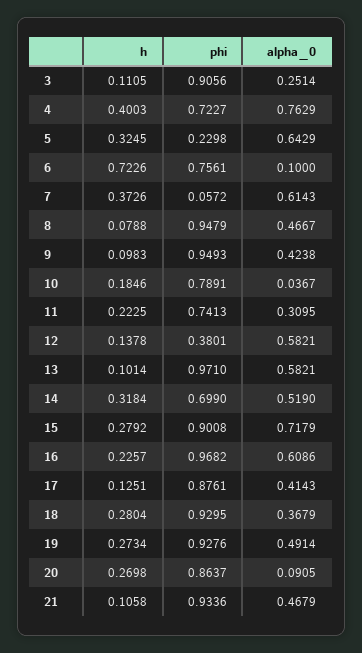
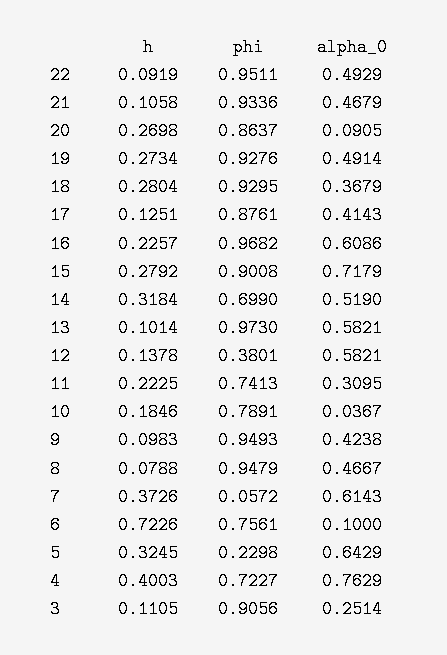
  {
    "h": {
      "3": 0.1105,
      "4": 0.4003,
      "5": 0.3245,
      "6": 0.7226,
      "7": 0.3726,
      "8": 0.0788,
      "9": 0.0983,
      "10": 0.1846,
      "11": 0.2225,
      "12": 0.1378,
      "13": 0.1014,
      "14": 0.3184,
      "15": 0.2792,
      "16": 0.2257,
      "17": 0.1251,
      "18": 0.2804,
      "19": 0.2734,
      "20": 0.2698,
-     "21": 0.1058
+     "21": 0.1058,
+     "22": 0.0919
    },
    "phi": {
      "3": 0.9056,
      "4": 0.7227,
      "5": 0.2298,
      "6": 0.7561,
      "7": 0.0572,
      "8": 0.9479,
      "9": 0.9493,
      "10": 0.7891,
      "11": 0.7413,
      "12": 0.3801,
-     "13": 0.971,
+     "13": 0.973,
      "14": 0.699,
      "15": 0.9008,
      "16": 0.9682,
      "17": 0.8761,
      "18": 0.9295,
      "19": 0.9276,
      "20": 0.8637,
-     "21": 0.9336
+     "21": 0.9336,
+     "22": 0.9511
    },
    "alpha_0": {
      "3": 0.2514,
      "4": 0.7629,
      "5": 0.6429,
      "6": 0.1,
      "7": 0.6143,
      "8": 0.4667,
      "9": 0.4238,
      "10": 0.0367,
      "11": 0.3095,
      "12": 0.5821,
      "13": 0.5821,
      "14": 0.519,
      "15": 0.7179,
      "16": 0.6086,
      "17": 0.4143,
      "18": 0.3679,
      "19": 0.4914,
      "20": 0.0905,
-     "21": 0.4679
+     "21": 0.4679,
+     "22": 0.4929
    }
  }

